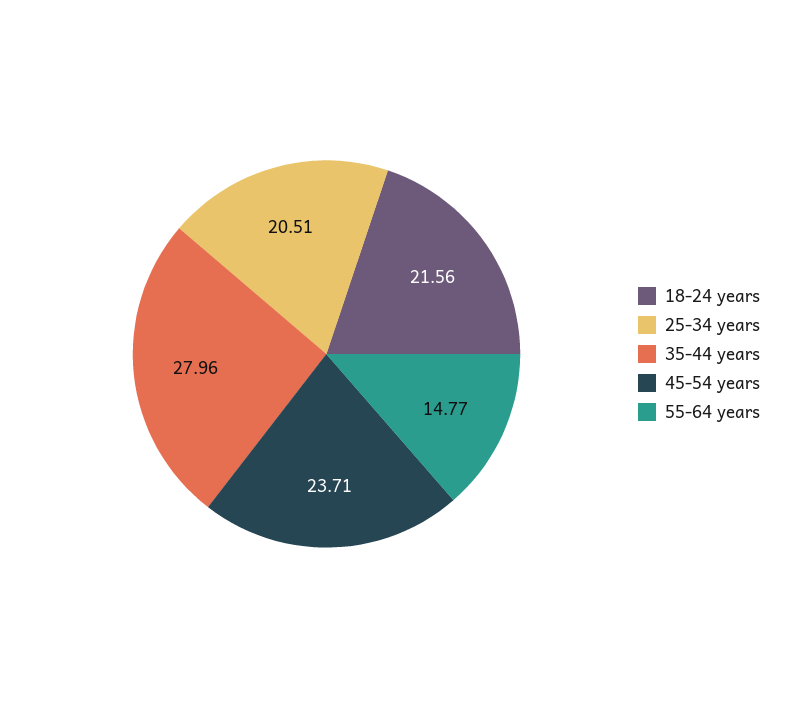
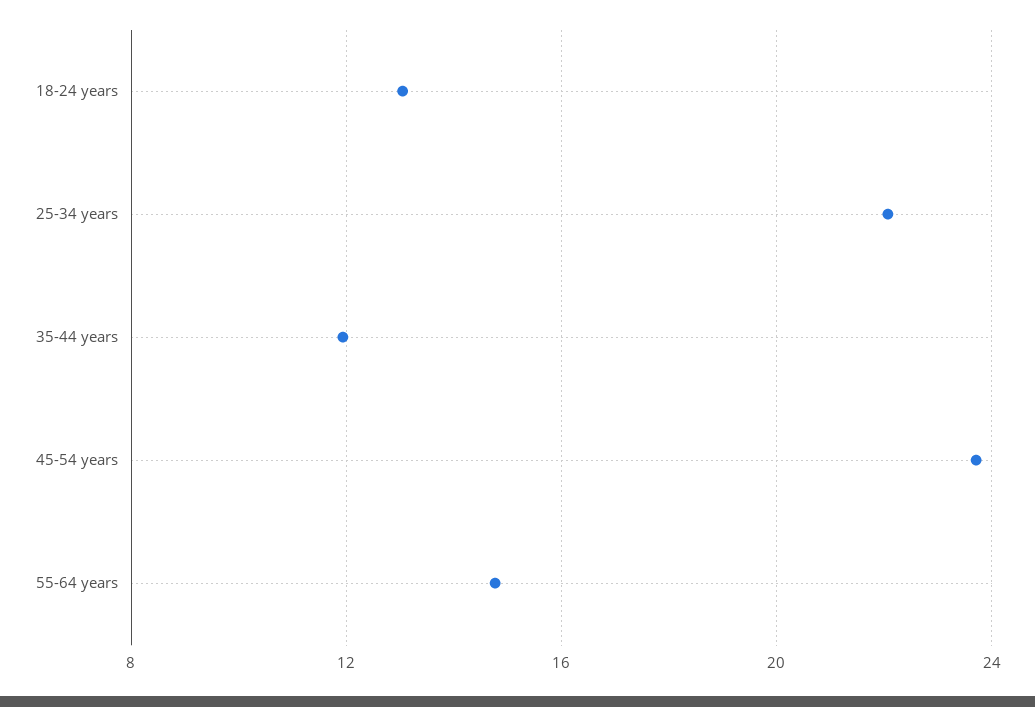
  {
-   "18-24 years": 21.56,
+   "18-24 years": 13,
-   "25-34 years": 20.51,
+   "25-34 years": 22,
-   "35-44 years": 27.96,
+   "35-44 years": 12,
    "45-54 years": 23.71,
    "55-64 years": 14.77
  }

